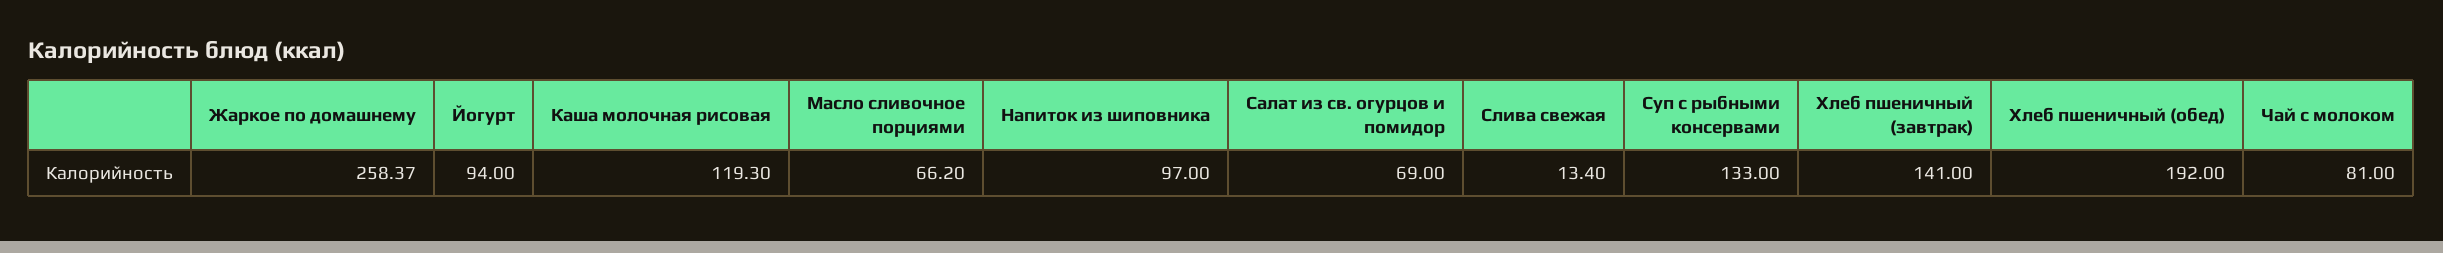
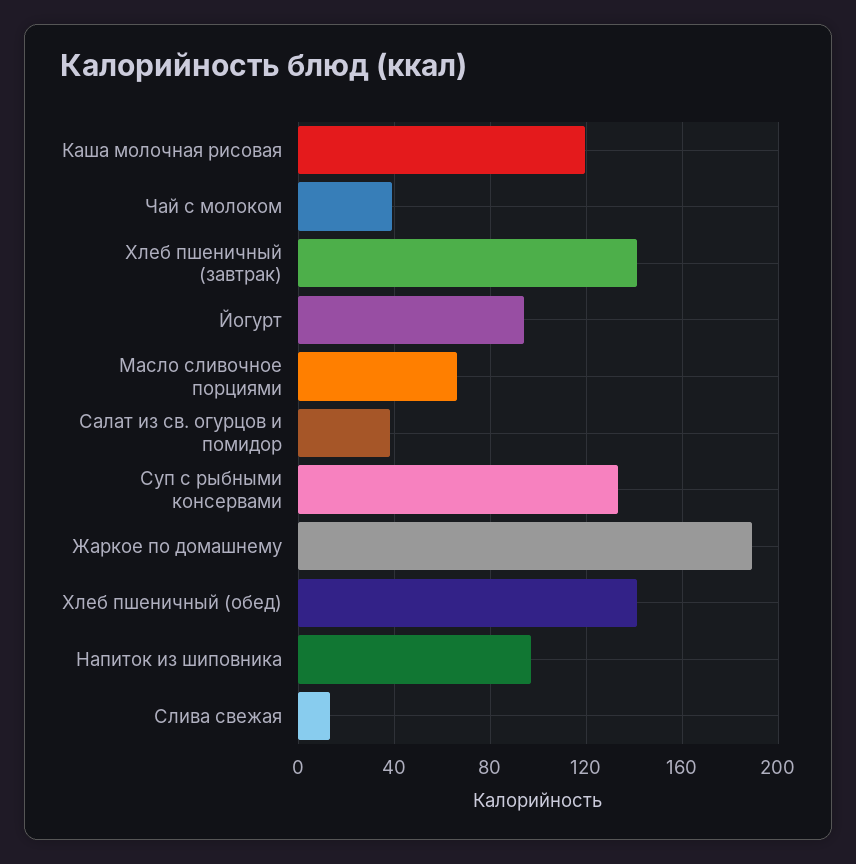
  {
-   "Жаркое по домашнему": 258.37,
+   "Жаркое по домашнему": 190,
    "Йогурт": 94,
    "Каша молочная рисовая": 119.3,
    "Масло сливочное порциями": 66.2,
    "Напиток из шиповника": 97,
-   "Салат из св. огурцов и помидор": 69,
+   "Салат из св. огурцов и помидор": 40,
    "Слива свежая": 13.4,
    "Суп с рыбными консервами": 133,
    "Хлеб пшеничный (завтрак)": 141,
-   "Хлеб пшеничный (обед)": 192,
+   "Хлеб пшеничный (обед)": 140,
-   "Чай с молоком": 81
+   "Чай с молоком": 40
  }

